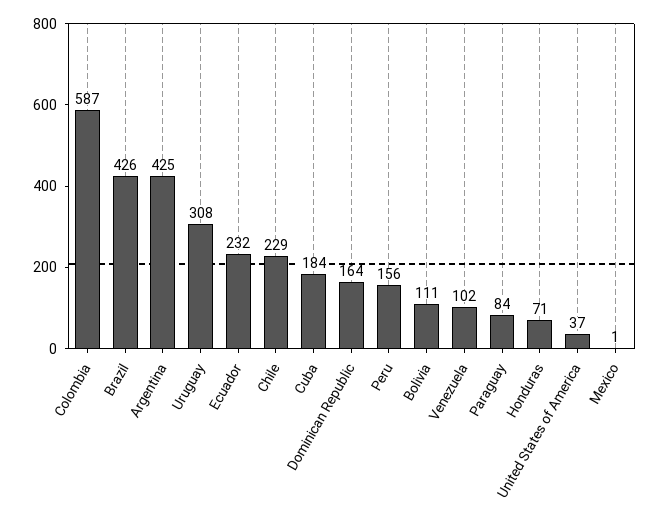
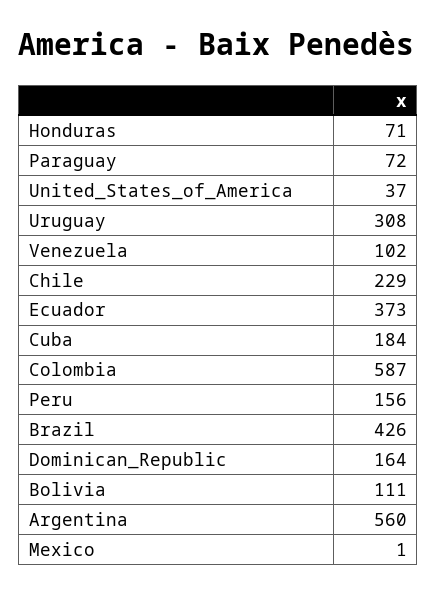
  {
    "Colombia": 587,
    "Brazil": 426,
-   "Argentina": 425,
+   "Argentina": 560,
    "Uruguay": 308,
-   "Ecuador": 232,
+   "Ecuador": 373,
    "Chile": 229,
    "Cuba": 184,
    "Dominican Republic": 164,
    "Peru": 156,
    "Bolivia": 111,
    "Venezuela": 102,
-   "Paraguay": 84,
+   "Paraguay": 72,
    "Honduras": 71,
    "United States of America": 37,
    "Mexico": 1
  }

